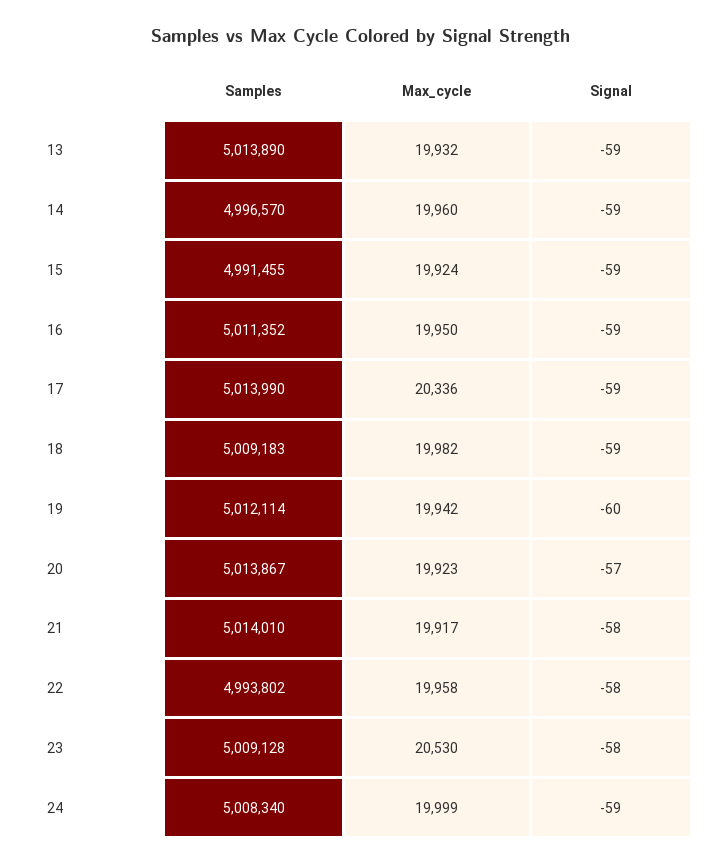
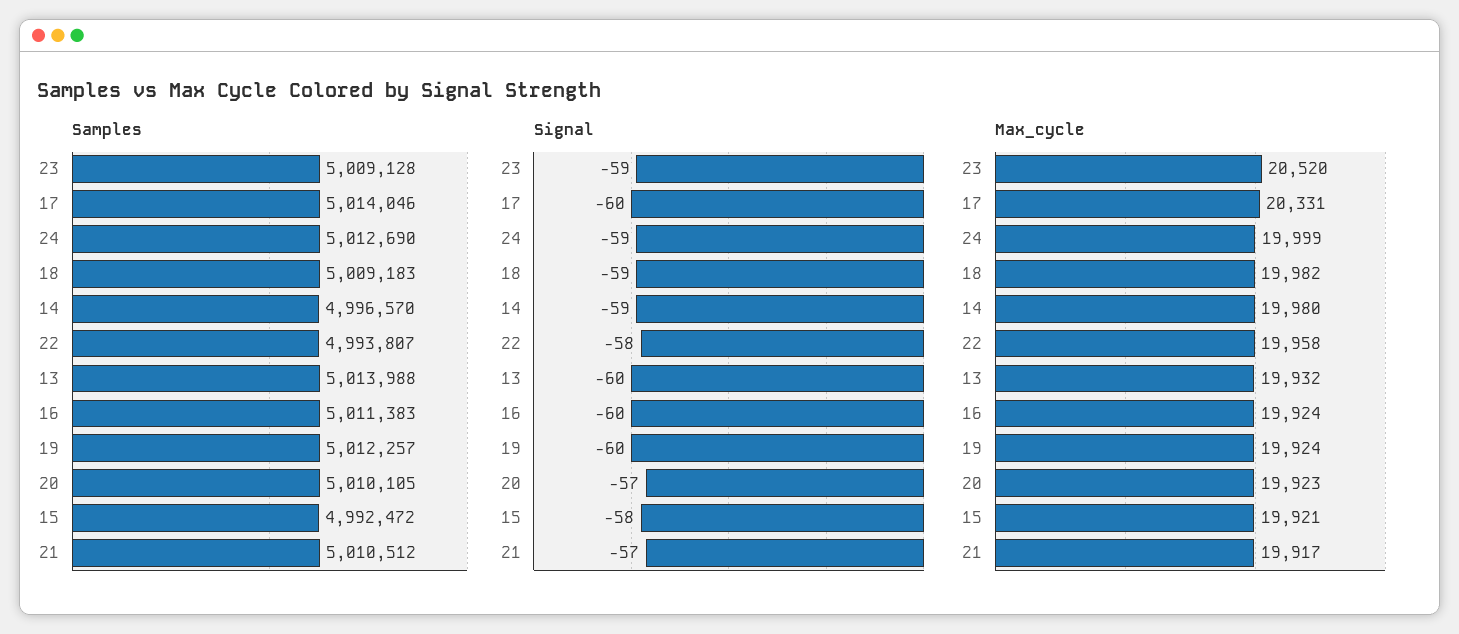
  {
    "Samples": {
-     "13": 5013890,
+     "13": 5013988,
      "14": 4996570,
-     "15": 4991455,
+     "15": 4992472,
-     "16": 5011352,
+     "16": 5011383,
-     "17": 5013990,
+     "17": 5014046,
      "18": 5009183,
-     "19": 5012114,
+     "19": 5012257,
-     "20": 5013867,
+     "20": 5010105,
-     "21": 5014010,
+     "21": 5010512,
-     "22": 4993802,
+     "22": 4993807,
      "23": 5009128,
-     "24": 5008340
+     "24": 5012690
    },
    "Max_cycle": {
      "13": 19932,
-     "14": 19960,
+     "14": 19980,
-     "15": 19924,
+     "15": 19921,
-     "16": 19950,
+     "16": 19924,
-     "17": 20336,
+     "17": 20331,
      "18": 19982,
-     "19": 19942,
+     "19": 19924,
      "20": 19923,
      "21": 19917,
      "22": 19958,
-     "23": 20530,
+     "23": 20520,
      "24": 19999
    },
    "Signal": {
-     "13": -59,
+     "13": -60,
      "14": -59,
-     "15": -59,
+     "15": -58,
-     "16": -59,
+     "16": -60,
-     "17": -59,
+     "17": -60,
      "18": -59,
      "19": -60,
      "20": -57,
-     "21": -58,
+     "21": -57,
      "22": -58,
-     "23": -58,
+     "23": -59,
      "24": -59
    }
  }

